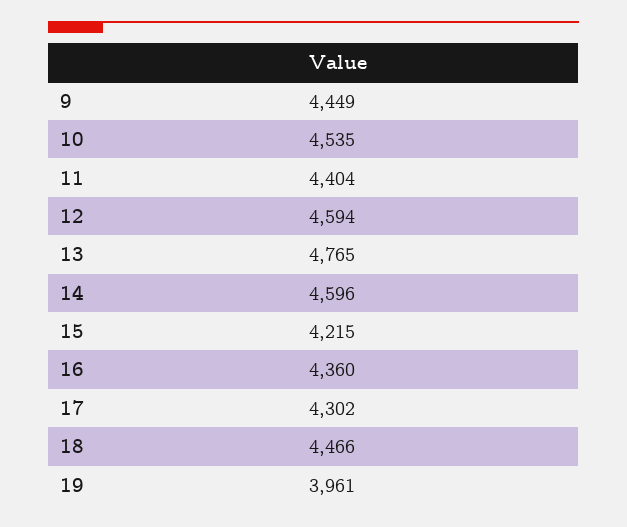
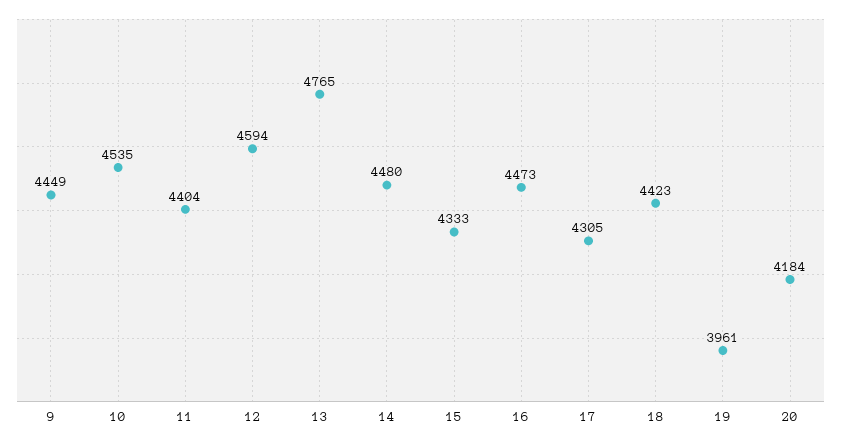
  {
    "9": 4449,
    "10": 4535,
    "11": 4404,
    "12": 4594,
    "13": 4765,
-   "14": 4596,
+   "14": 4480,
-   "15": 4215,
+   "15": 4333,
-   "16": 4360,
+   "16": 4473,
-   "17": 4302,
+   "17": 4305,
-   "18": 4466,
+   "18": 4423,
-   "19": 3961
+   "19": 3961,
+   "20": 4184
  }

